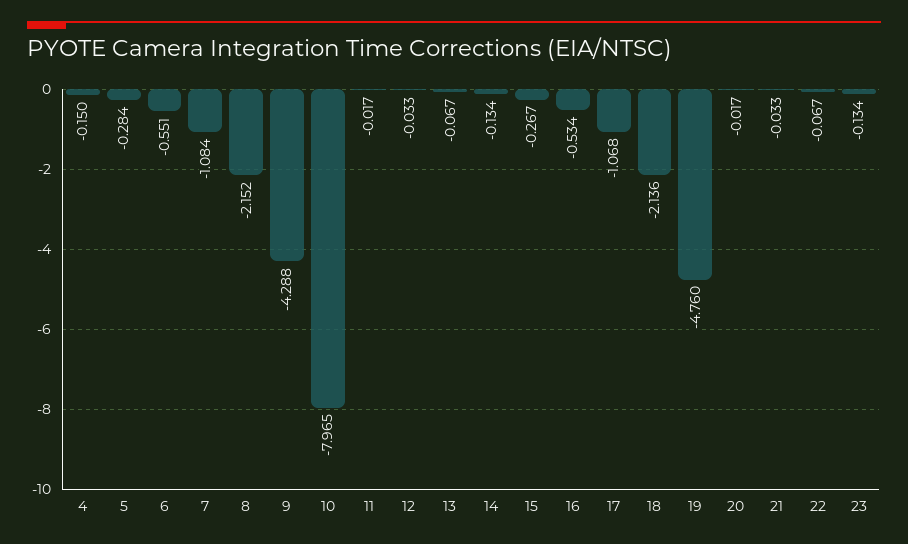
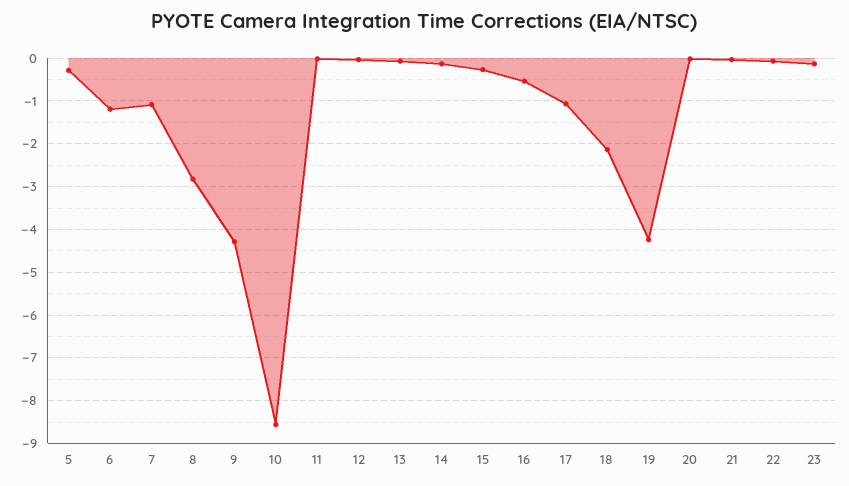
  {
-   "4": -0.15,
    "5": -0.284,
-   "6": -0.551,
+   "6": -1.2,
    "7": -1.084,
-   "8": -2.152,
+   "8": -2.8,
    "9": -4.288,
-   "10": -7.965,
+   "10": -8.6,
    "11": -0.017,
    "12": -0.033,
    "13": -0.067,
    "14": -0.134,
    "15": -0.267,
    "16": -0.534,
    "17": -1.068,
    "18": -2.136,
-   "19": -4.76,
+   "19": -4.2,
    "20": -0.017,
    "21": -0.033,
    "22": -0.067,
    "23": -0.134
  }

